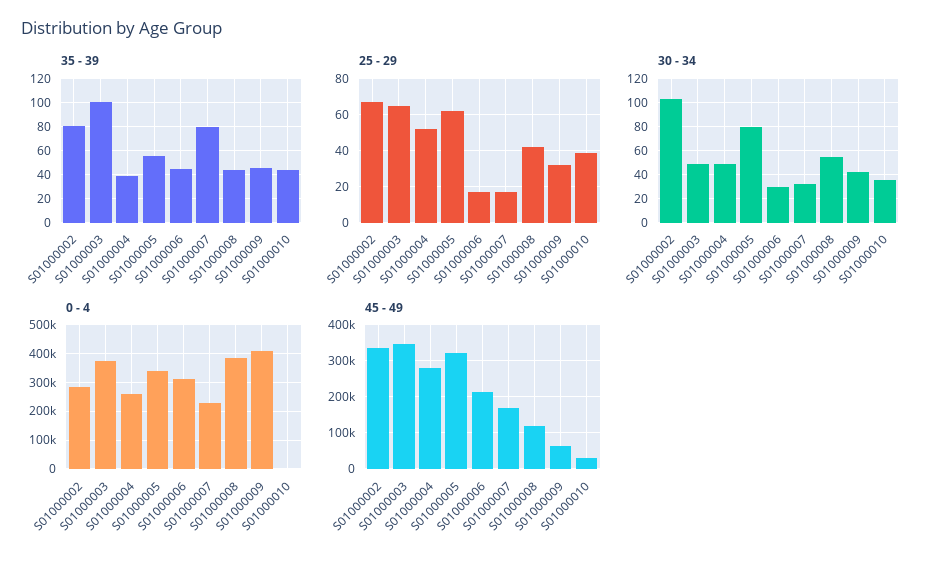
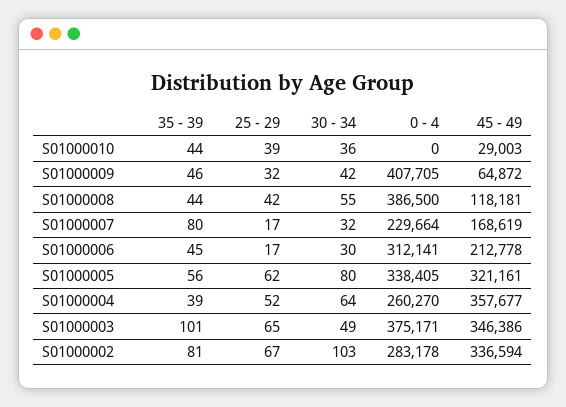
  {
    "35 - 39": {
      "S01000002": 81,
      "S01000003": 101,
      "S01000004": 39,
      "S01000005": 56,
      "S01000006": 45,
      "S01000007": 80,
      "S01000008": 44,
      "S01000009": 46,
      "S01000010": 44
    },
    "25 - 29": {
      "S01000002": 67,
      "S01000003": 65,
      "S01000004": 52,
      "S01000005": 62,
      "S01000006": 17,
      "S01000007": 17,
      "S01000008": 42,
      "S01000009": 32,
      "S01000010": 39
    },
    "30 - 34": {
      "S01000002": 103,
      "S01000003": 49,
-     "S01000004": 50,
+     "S01000004": 64,
      "S01000005": 80,
      "S01000006": 30,
      "S01000007": 32,
      "S01000008": 55,
      "S01000009": 42,
      "S01000010": 36
    },
    "0 - 4": {
      "S01000002": 283178,
      "S01000003": 375171,
      "S01000004": 260270,
      "S01000005": 338405,
      "S01000006": 312141,
      "S01000007": 229664,
      "S01000008": 386500,
      "S01000009": 407705,
      "S01000010": 0
    },
    "45 - 49": {
      "S01000002": 336594,
      "S01000003": 346386,
-     "S01000004": 280000,
+     "S01000004": 357677,
      "S01000005": 321161,
      "S01000006": 212778,
      "S01000007": 168619,
      "S01000008": 118181,
      "S01000009": 64872,
      "S01000010": 29003
    }
  }

